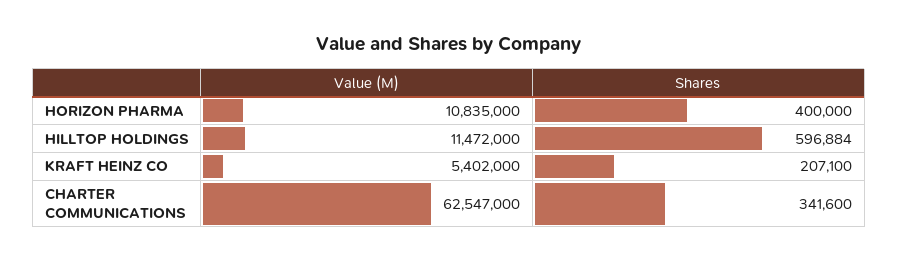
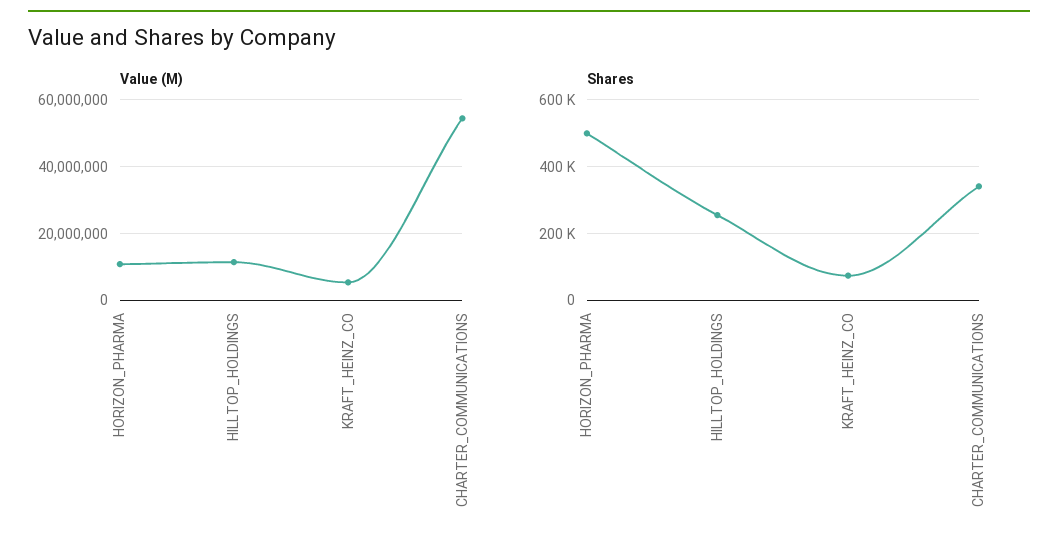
  {
    "Value (M)": {
      "HORIZON PHARMA": 10835000,
      "HILLTOP HOLDINGS": 11472000,
      "KRAFT HEINZ CO": 5402000,
-     "CHARTER COMMUNICATIONS": 62547000
+     "CHARTER COMMUNICATIONS": 54000000
    },
    "Shares": {
-     "HORIZON PHARMA": 400000,
+     "HORIZON PHARMA": 500000,
-     "HILLTOP HOLDINGS": 596884,
+     "HILLTOP HOLDINGS": 260000,
-     "KRAFT HEINZ CO": 207100,
+     "KRAFT HEINZ CO": 80000,
      "CHARTER COMMUNICATIONS": 341600
    }
  }

